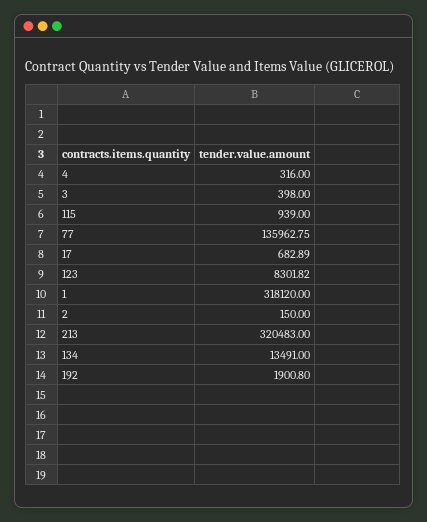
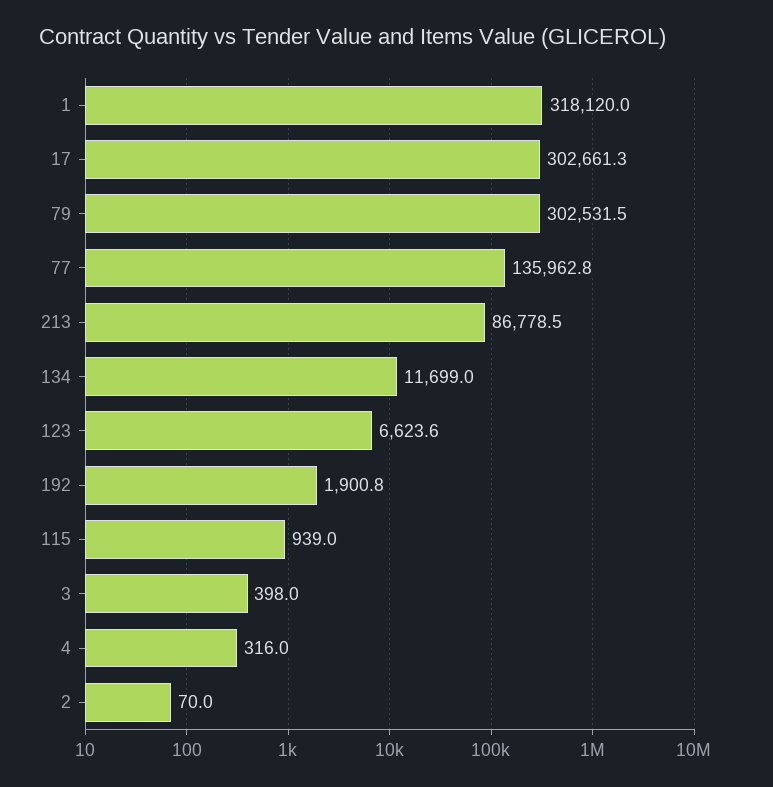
  {
    "4": 316,
    "3": 398,
    "115": 939,
    "77": 135962.75,
-   "17": 682.89,
+   "17": 302661.3,
-   "123": 8301.82,
+   "123": 6623.6,
    "1": 318120,
-   "2": 150,
+   "2": 70,
-   "213": 320483,
+   "213": 86778.5,
-   "134": 13491,
+   "134": 11699,
-   "192": 1900.8
+   "192": 1900.8,
+   "79": 302531.5
  }

